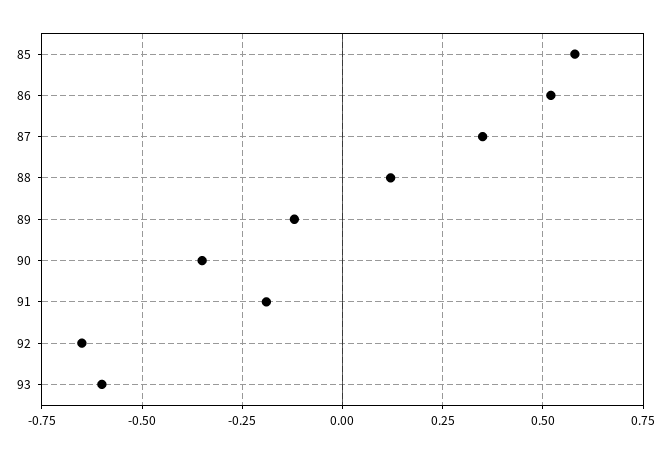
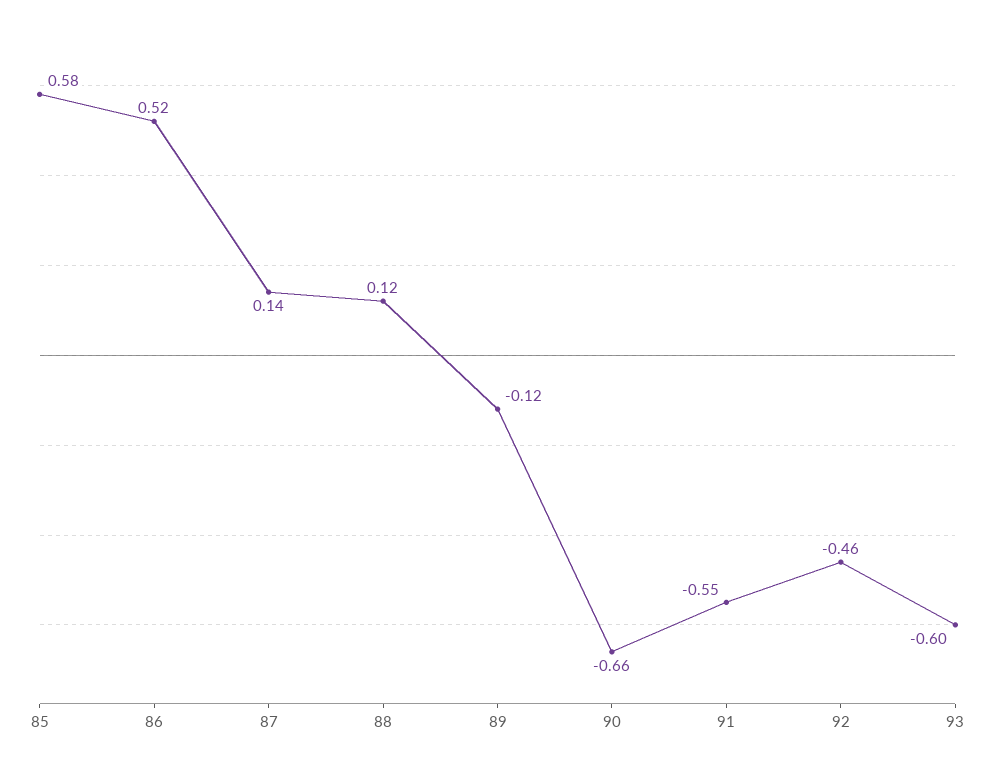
  {
    "85": 0.58,
    "86": 0.52,
-   "87": 0.35,
+   "87": 0.14,
    "88": 0.12,
    "89": -0.12,
-   "90": -0.35,
+   "90": -0.66,
-   "91": -0.2,
+   "91": -0.55,
-   "92": -0.65,
+   "92": -0.46,
    "93": -0.6
  }

